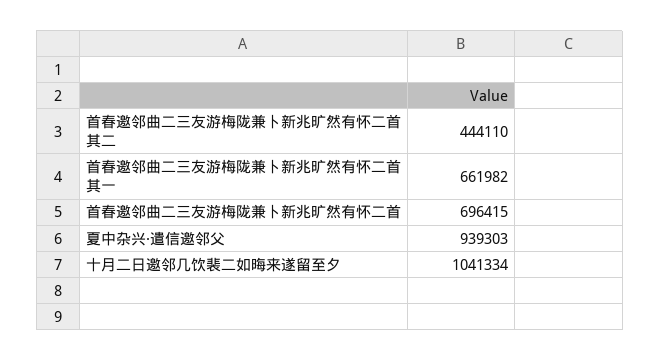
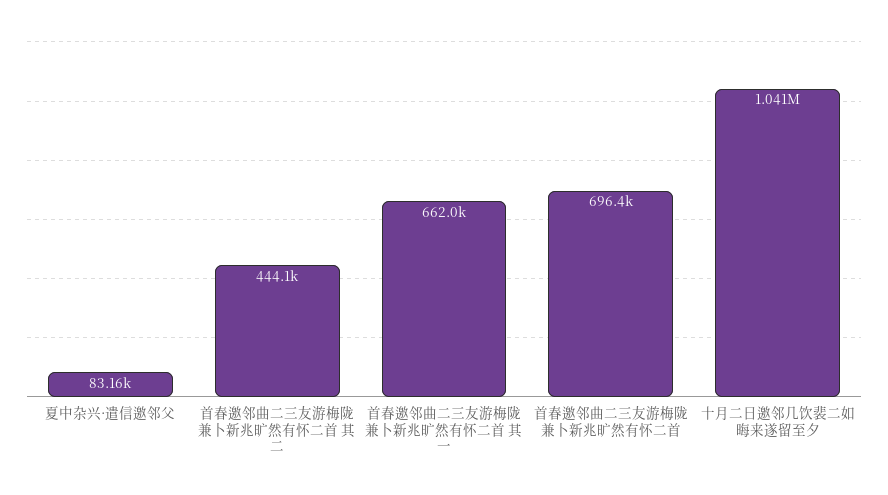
  {
    "首春邀邻曲二三友游梅陇兼卜新兆旷然有怀二首 其二": 444110,
    "首春邀邻曲二三友游梅陇兼卜新兆旷然有怀二首 其一": 661982,
    "首春邀邻曲二三友游梅陇兼卜新兆旷然有怀二首": 696415,
-   "夏中杂兴·遣信邀邻父": 939303,
+   "夏中杂兴·遣信邀邻父": 83160,
    "十月二日邀邻几饮裴二如晦来遂留至夕": 1041334
  }

